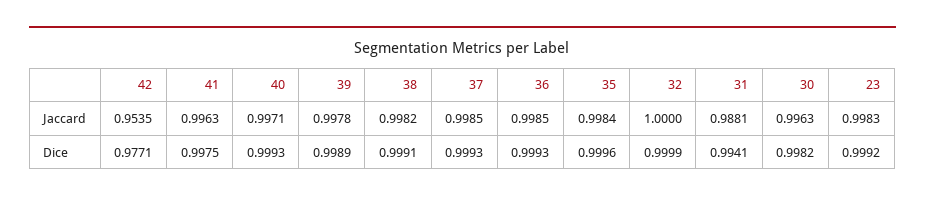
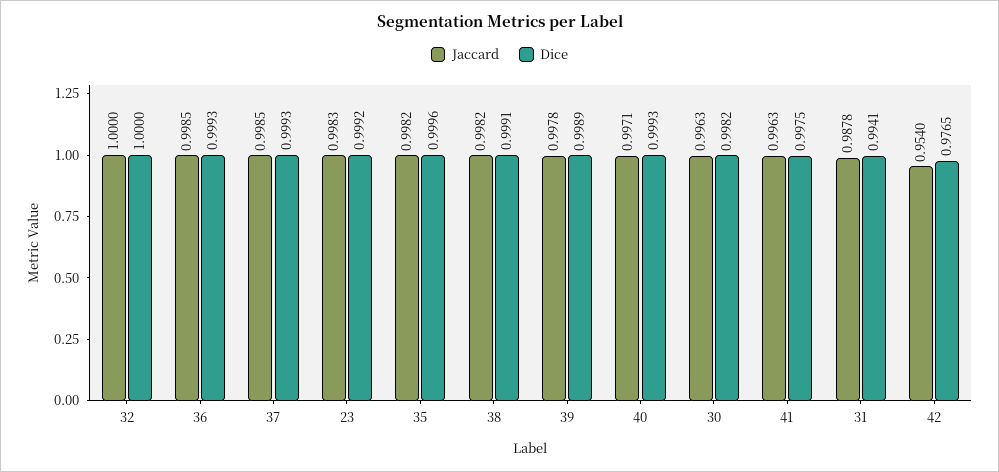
  {
    "Jaccard": {
-     "42": 0.9535,
+     "42": 0.954,
      "41": 0.9963,
      "40": 0.9971,
      "39": 0.9978,
      "38": 0.9982,
      "37": 0.9985,
      "36": 0.9985,
-     "35": 0.9984,
+     "35": 0.9982,
      "32": 1,
-     "31": 0.9881,
+     "31": 0.9878,
      "30": 0.9963,
      "23": 0.9983
    },
    "Dice": {
-     "42": 0.9771,
+     "42": 0.9765,
      "41": 0.9975,
      "40": 0.9993,
      "39": 0.9989,
      "38": 0.9991,
      "37": 0.9993,
      "36": 0.9993,
      "35": 0.9996,
-     "32": 0.9999,
+     "32": 1,
      "31": 0.9941,
      "30": 0.9982,
      "23": 0.9992
    }
  }

